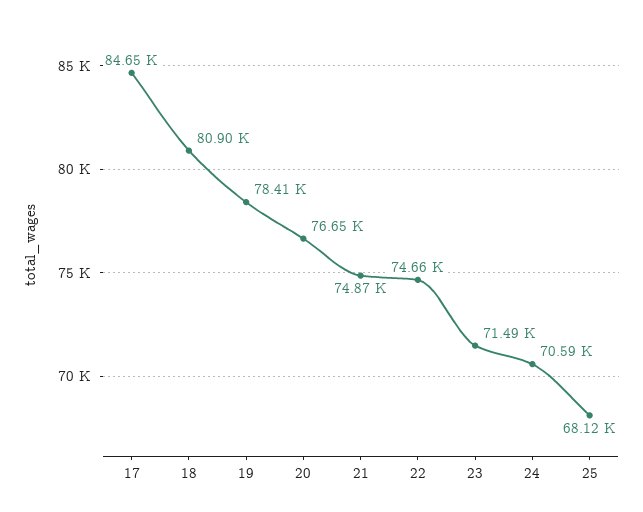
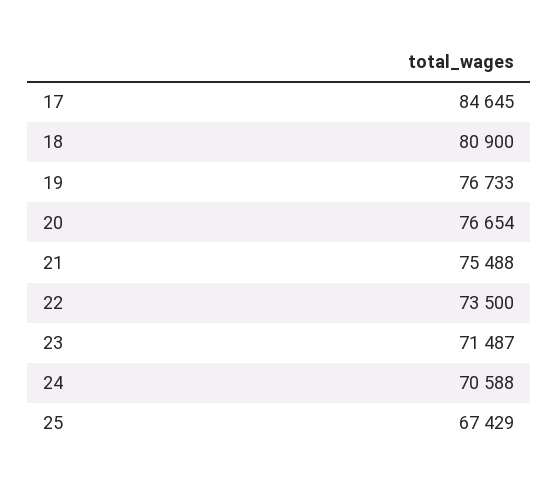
  {
    "17": 84645,
    "18": 80900,
-   "19": 78410,
+   "19": 76733,
    "20": 76654,
-   "21": 74870,
+   "21": 75488,
-   "22": 74660,
+   "22": 73500,
    "23": 71487,
    "24": 70588,
-   "25": 68120
+   "25": 67429
  }

